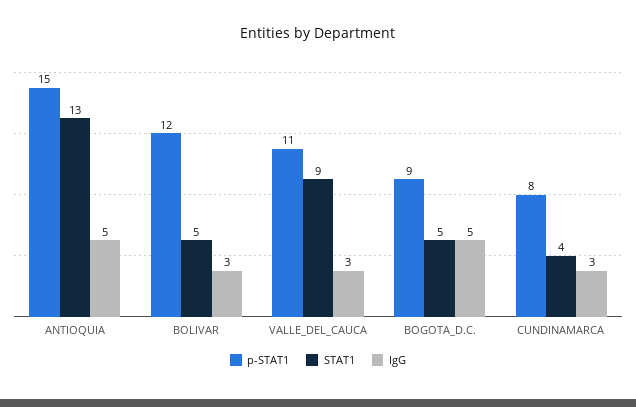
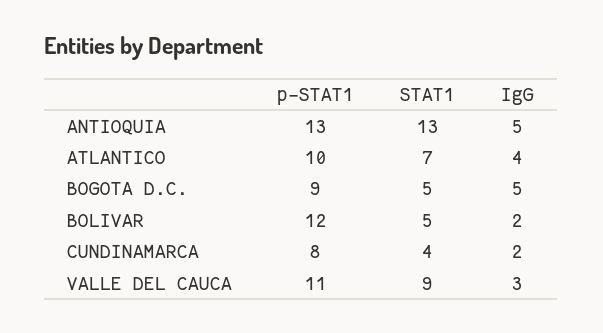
  {
    "p-STAT1": {
-     "ANTIOQUIA": 15,
+     "ANTIOQUIA": 13,
      "BOLIVAR": 12,
      "VALLE_DEL_CAUCA": 11,
      "BOGOTA_D.C.": 9,
-     "CUNDINAMARCA": 8
+     "CUNDINAMARCA": 8,
+     "ATLANTICO": 10
    },
    "STAT1": {
      "ANTIOQUIA": 13,
      "BOLIVAR": 5,
      "VALLE_DEL_CAUCA": 9,
      "BOGOTA_D.C.": 5,
-     "CUNDINAMARCA": 4
+     "CUNDINAMARCA": 4,
+     "ATLANTICO": 7
    },
    "IgG": {
      "ANTIOQUIA": 5,
-     "BOLIVAR": 3,
+     "BOLIVAR": 2,
      "VALLE_DEL_CAUCA": 3,
      "BOGOTA_D.C.": 5,
-     "CUNDINAMARCA": 3
+     "CUNDINAMARCA": 2,
+     "ATLANTICO": 4
    }
  }

